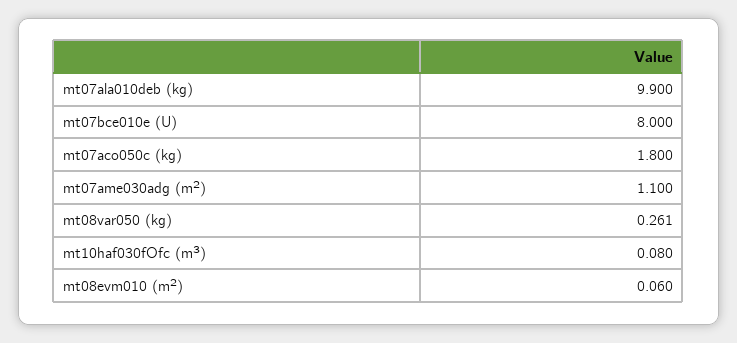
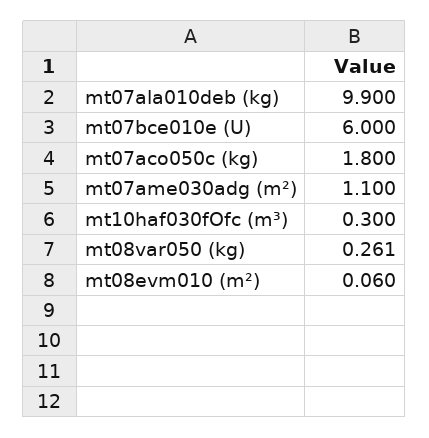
  {
    "mt07ala010deb (kg)": 9.9,
-   "mt07bce010e (U)": 8,
+   "mt07bce010e (U)": 6,
    "mt07aco050c (kg)": 1.8,
    "mt07ame030adg (m²)": 1.1,
    "mt08var050 (kg)": 0.261,
-   "mt10haf030fOfc (m³)": 0.08,
+   "mt10haf030fOfc (m³)": 0.3,
    "mt08evm010 (m²)": 0.06
  }

